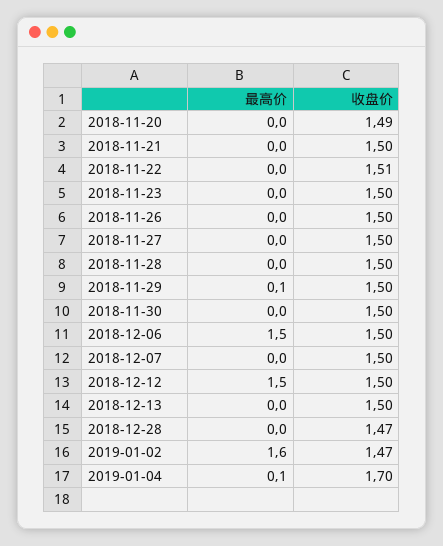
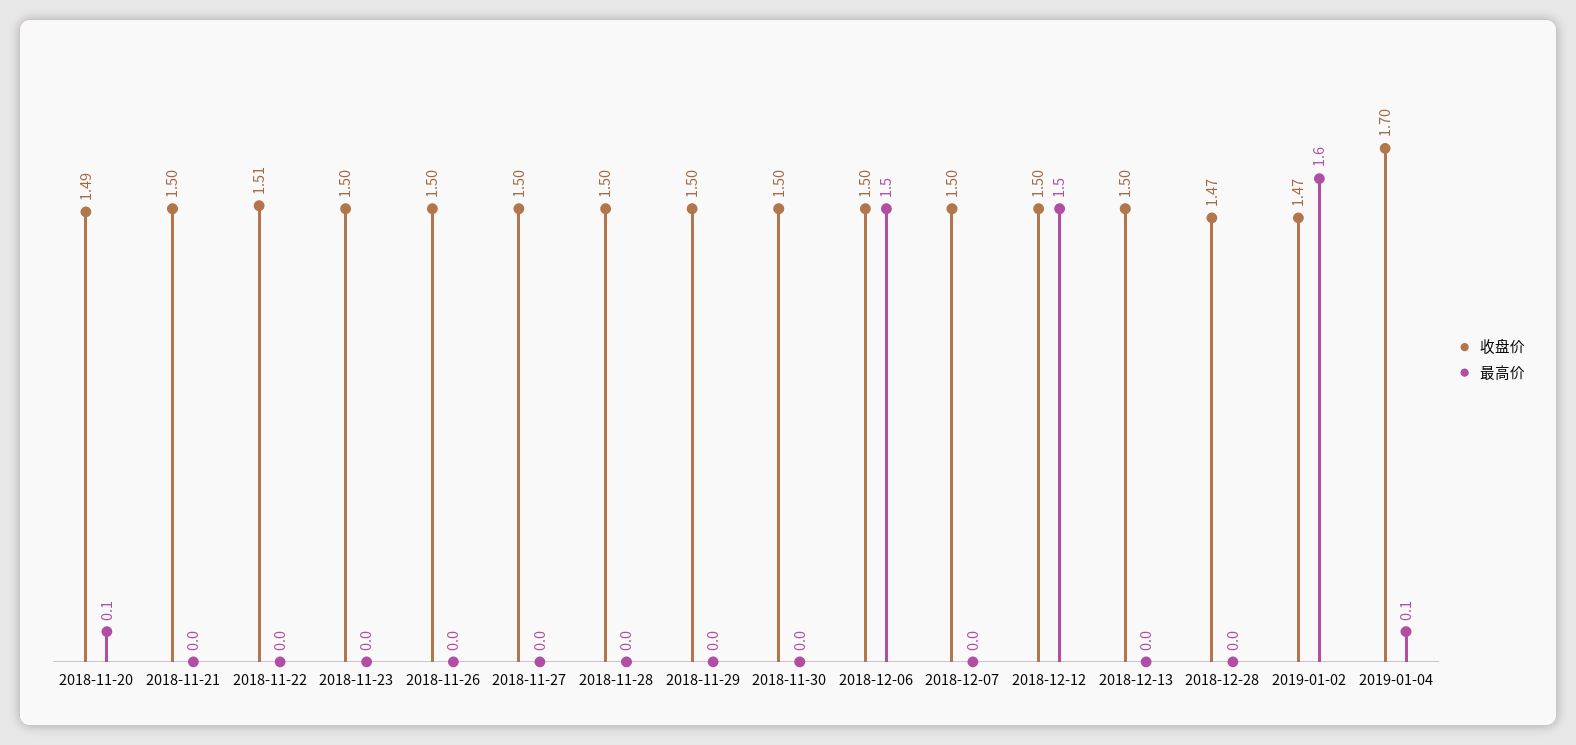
  {
    "最高价": {
-     "2018-11-20": 0,
+     "2018-11-20": 0.1,
      "2018-11-21": 0,
      "2018-11-22": 0,
      "2018-11-23": 0,
      "2018-11-26": 0,
      "2018-11-27": 0,
      "2018-11-28": 0,
-     "2018-11-29": 0.1,
+     "2018-11-29": 0,
      "2018-11-30": 0,
      "2018-12-06": 1.5,
      "2018-12-07": 0,
      "2018-12-12": 1.5,
      "2018-12-13": 0,
      "2018-12-28": 0,
      "2019-01-02": 1.6,
      "2019-01-04": 0.1
    },
    "收盘价": {
      "2018-11-20": 1.49,
      "2018-11-21": 1.5,
      "2018-11-22": 1.51,
      "2018-11-23": 1.5,
      "2018-11-26": 1.5,
      "2018-11-27": 1.5,
      "2018-11-28": 1.5,
      "2018-11-29": 1.5,
      "2018-11-30": 1.5,
      "2018-12-06": 1.5,
      "2018-12-07": 1.5,
      "2018-12-12": 1.5,
      "2018-12-13": 1.5,
      "2018-12-28": 1.47,
      "2019-01-02": 1.47,
      "2019-01-04": 1.7
    }
  }

